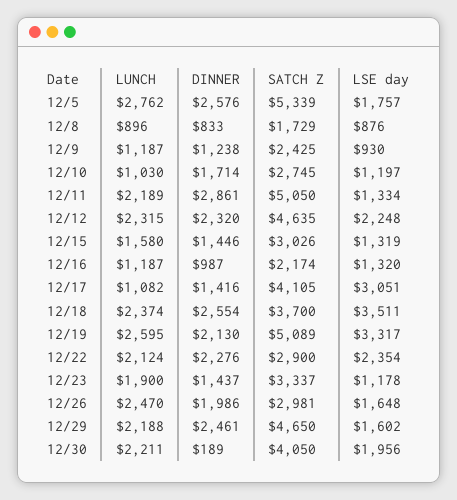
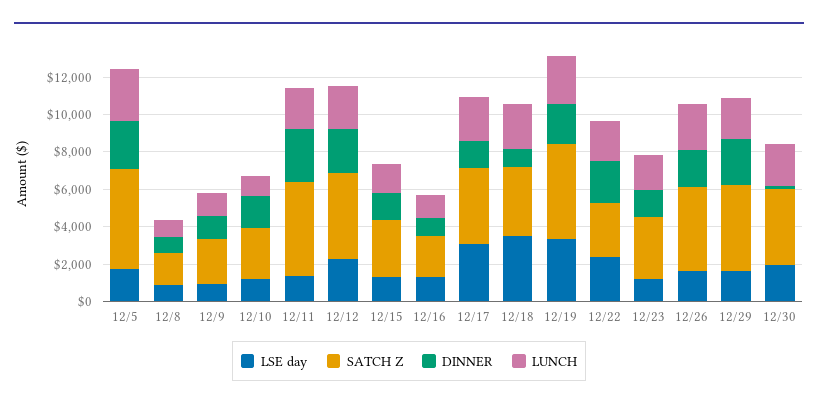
  {
    "LUNCH": {
      "12/5": 2762,
      "12/8": 896,
      "12/9": 1187,
      "12/10": 1030,
      "12/11": 2189,
      "12/12": 2315,
      "12/15": 1580,
      "12/16": 1187,
-     "12/17": 1082,
+     "12/17": 2500,
      "12/18": 2374,
      "12/19": 2595,
      "12/22": 2124,
      "12/23": 1900,
      "12/26": 2470,
      "12/29": 2188,
      "12/30": 2211
    },
    "DINNER": {
      "12/5": 2576,
      "12/8": 833,
      "12/9": 1238,
      "12/10": 1714,
      "12/11": 2861,
      "12/12": 2320,
      "12/15": 1446,
      "12/16": 987,
      "12/17": 1416,
-     "12/18": 2554,
+     "12/18": 1000,
      "12/19": 2130,
      "12/22": 2276,
      "12/23": 1437,
      "12/26": 1986,
      "12/29": 2461,
      "12/30": 189
    },
    "SATCH Z": {
      "12/5": 5339,
      "12/8": 1729,
      "12/9": 2425,
      "12/10": 2745,
      "12/11": 5050,
      "12/12": 4635,
      "12/15": 3026,
      "12/16": 2174,
      "12/17": 4105,
      "12/18": 3700,
      "12/19": 5089,
      "12/22": 2900,
      "12/23": 3337,
-     "12/26": 2981,
+     "12/26": 4500,
      "12/29": 4650,
      "12/30": 4050
    },
    "LSE day": {
      "12/5": 1757,
      "12/8": 876,
      "12/9": 930,
      "12/10": 1197,
      "12/11": 1334,
      "12/12": 2248,
      "12/15": 1319,
      "12/16": 1320,
      "12/17": 3051,
      "12/18": 3511,
      "12/19": 3317,
      "12/22": 2354,
      "12/23": 1178,
      "12/26": 1648,
      "12/29": 1602,
      "12/30": 1956
    }
  }

